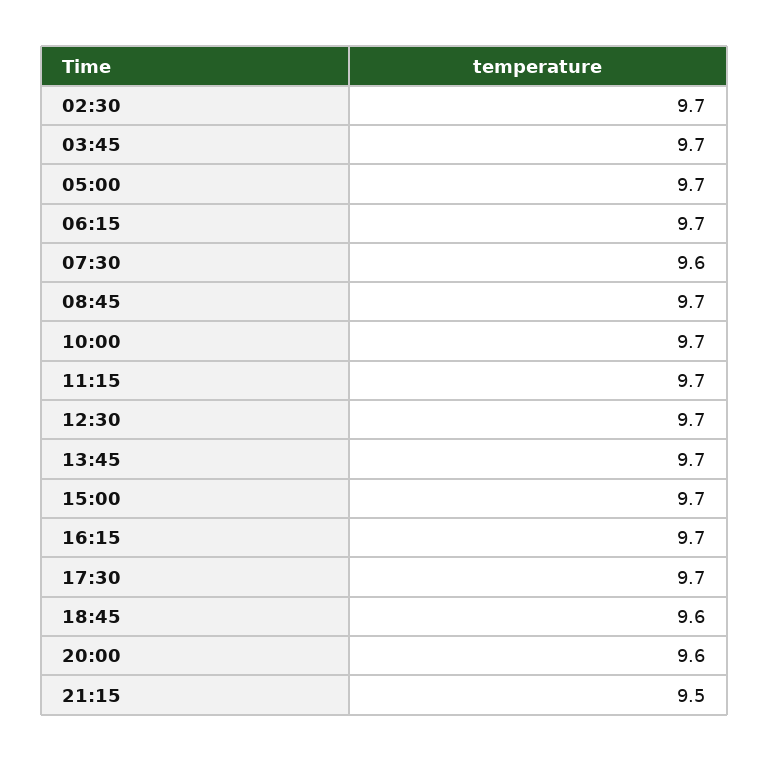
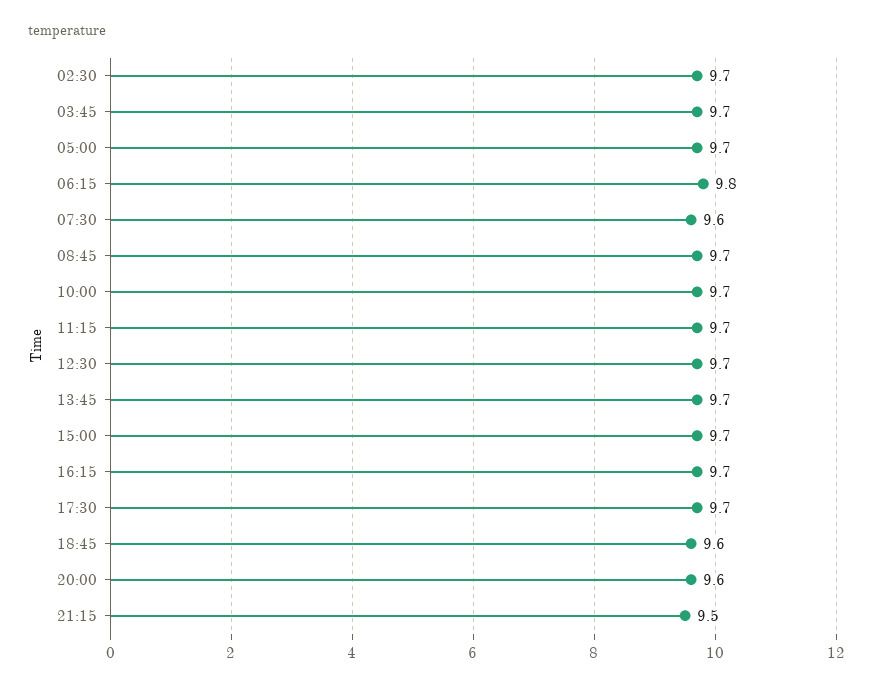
  {
    "02:30": 9.7,
    "03:45": 9.7,
    "05:00": 9.7,
-   "06:15": 9.7,
+   "06:15": 9.8,
    "07:30": 9.6,
    "08:45": 9.7,
    "10:00": 9.7,
    "11:15": 9.7,
    "12:30": 9.7,
    "13:45": 9.7,
    "15:00": 9.7,
    "16:15": 9.7,
    "17:30": 9.7,
    "18:45": 9.6,
    "20:00": 9.6,
    "21:15": 9.5
  }

